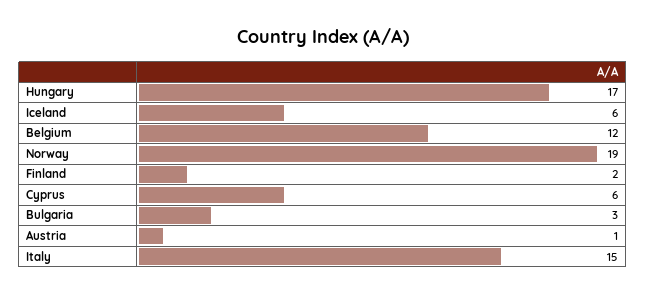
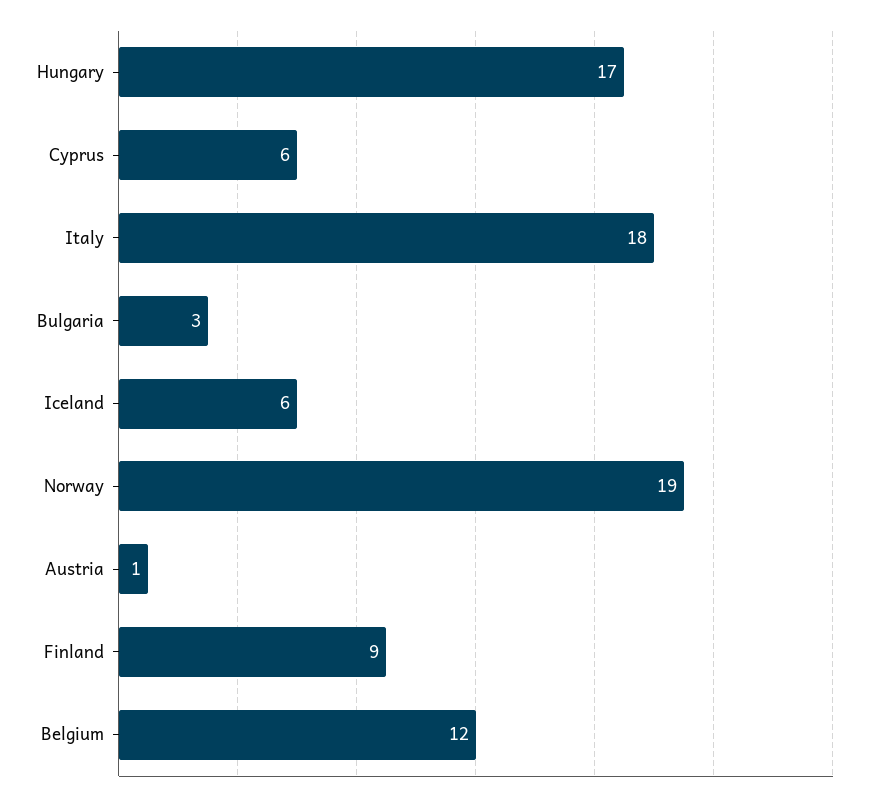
  {
    "Hungary": 17,
    "Iceland": 6,
    "Belgium": 12,
    "Norway": 19,
-   "Finland": 2,
+   "Finland": 9,
    "Cyprus": 6,
    "Bulgaria": 3,
    "Austria": 1,
-   "Italy": 15
+   "Italy": 18
  }

